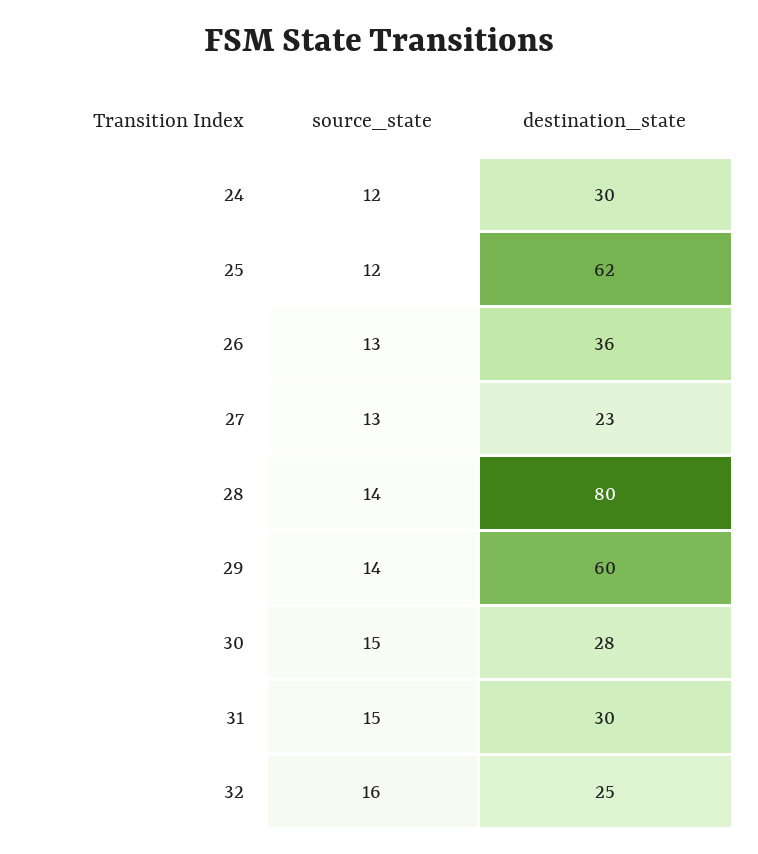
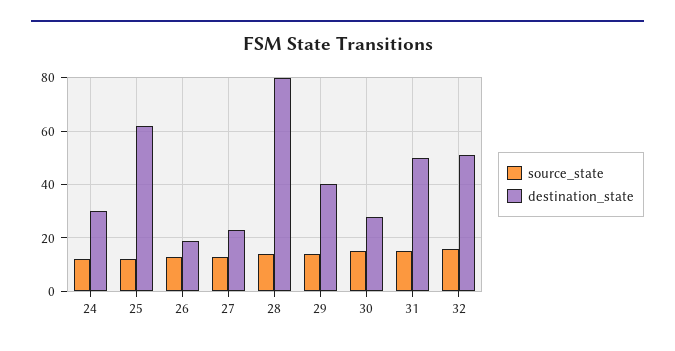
  {
    "source_state": {
      "24": 12,
      "25": 12,
      "26": 13,
      "27": 13,
      "28": 14,
      "29": 14,
      "30": 15,
      "31": 15,
      "32": 16
    },
    "destination_state": {
      "24": 30,
      "25": 62,
-     "26": 36,
+     "26": 20,
      "27": 23,
      "28": 80,
-     "29": 60,
+     "29": 40,
      "30": 28,
-     "31": 30,
+     "31": 50,
-     "32": 25
+     "32": 50
    }
  }

